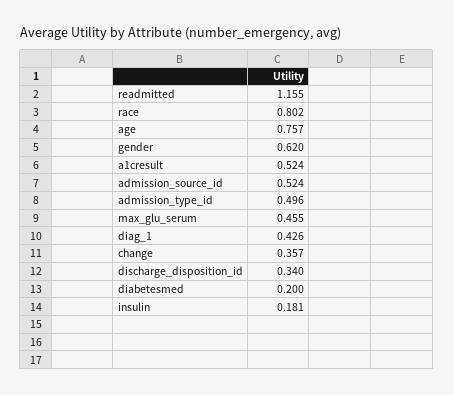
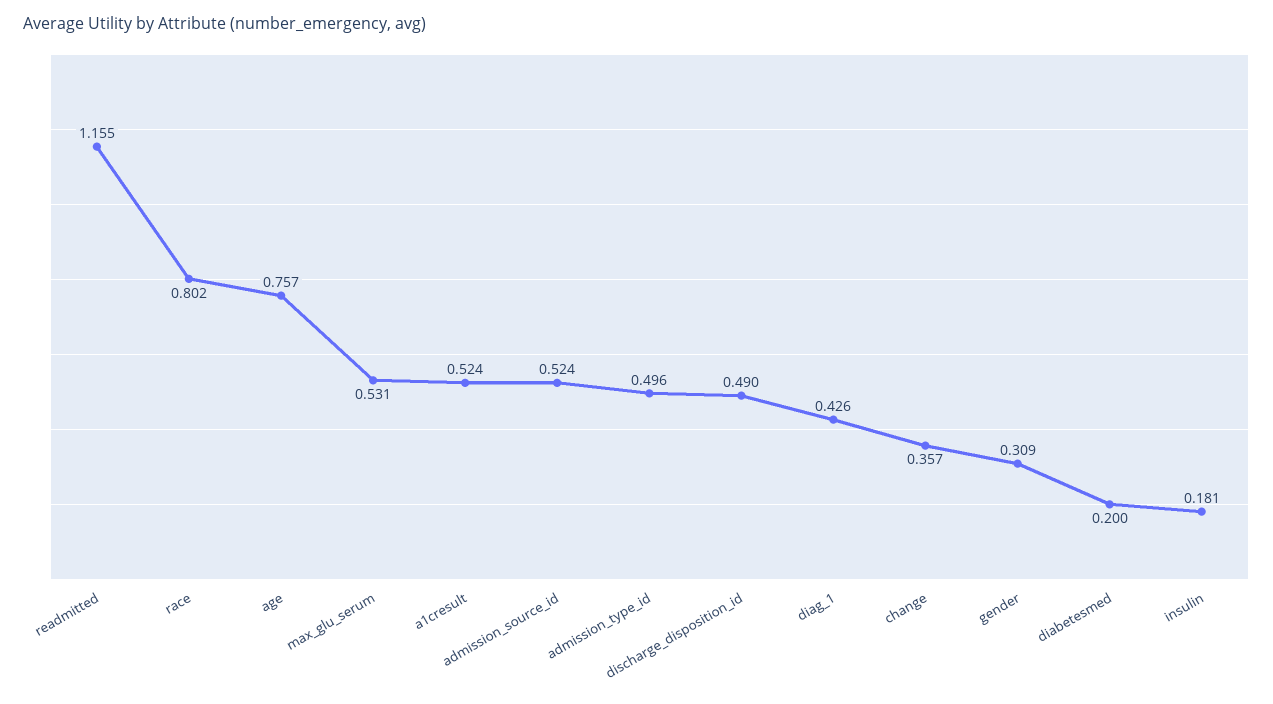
  {
    "readmitted": 1.155,
    "race": 0.802,
    "age": 0.757,
-   "gender": 0.62,
+   "gender": 0.309,
    "a1cresult": 0.524,
    "admission_source_id": 0.524,
    "admission_type_id": 0.496,
-   "max_glu_serum": 0.455,
+   "max_glu_serum": 0.531,
    "diag_1": 0.426,
    "change": 0.357,
-   "discharge_disposition_id": 0.34,
+   "discharge_disposition_id": 0.49,
    "diabetesmed": 0.2,
    "insulin": 0.181
  }

